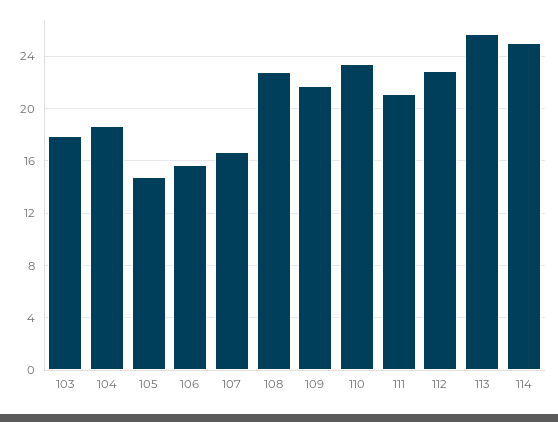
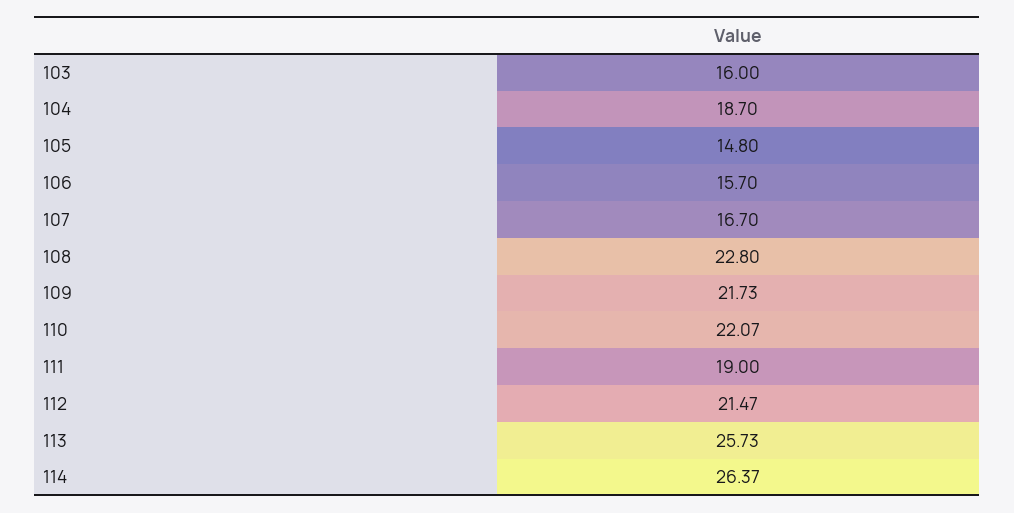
  {
-   "103": 18,
+   "103": 16,
    "104": 18.7,
    "105": 14.8,
    "106": 15.7,
    "107": 16.7,
    "108": 22.8,
    "109": 21.73,
-   "110": 23.5,
+   "110": 22.07,
-   "111": 21,
+   "111": 19,
-   "112": 23,
+   "112": 21.47,
    "113": 25.73,
-   "114": 25
+   "114": 26.37
  }

